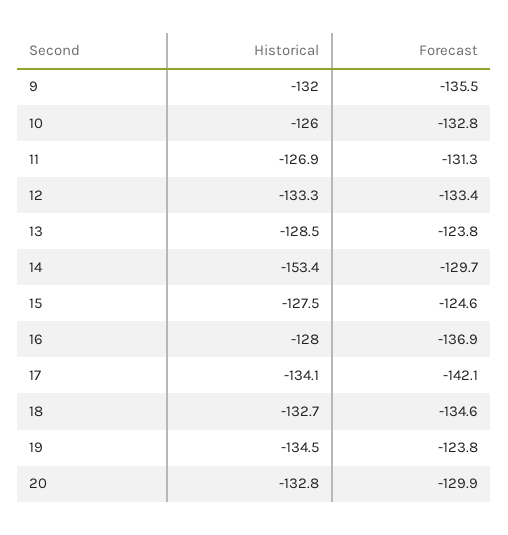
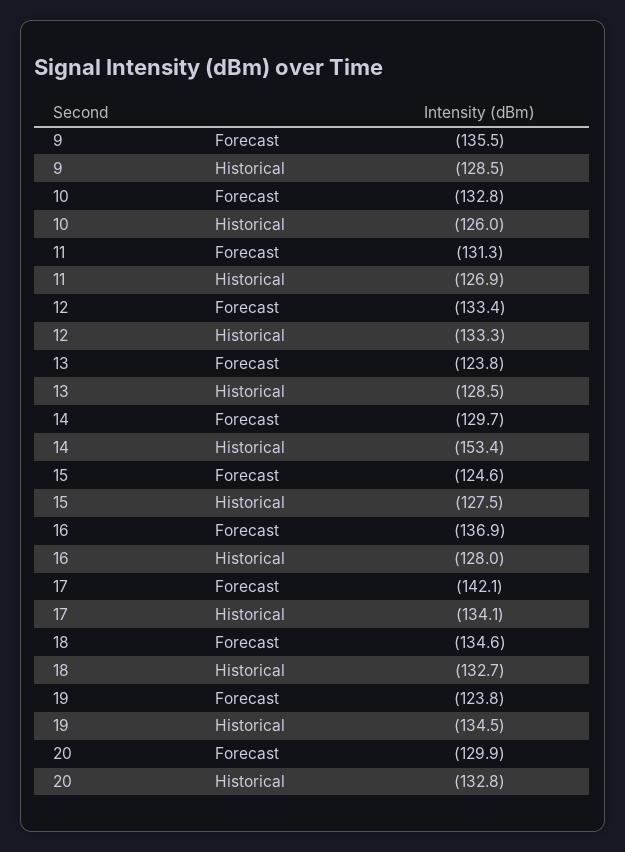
  {
    "Historical": {
-     "9": -132,
+     "9": -128.5,
      "10": -126,
      "11": -126.9,
      "12": -133.3,
      "13": -128.5,
      "14": -153.4,
      "15": -127.5,
      "16": -128,
      "17": -134.1,
      "18": -132.7,
      "19": -134.5,
      "20": -132.8
    },
    "Forecast": {
      "9": -135.5,
      "10": -132.8,
      "11": -131.3,
      "12": -133.4,
      "13": -123.8,
      "14": -129.7,
      "15": -124.6,
      "16": -136.9,
      "17": -142.1,
      "18": -134.6,
      "19": -123.8,
      "20": -129.9
    }
  }

